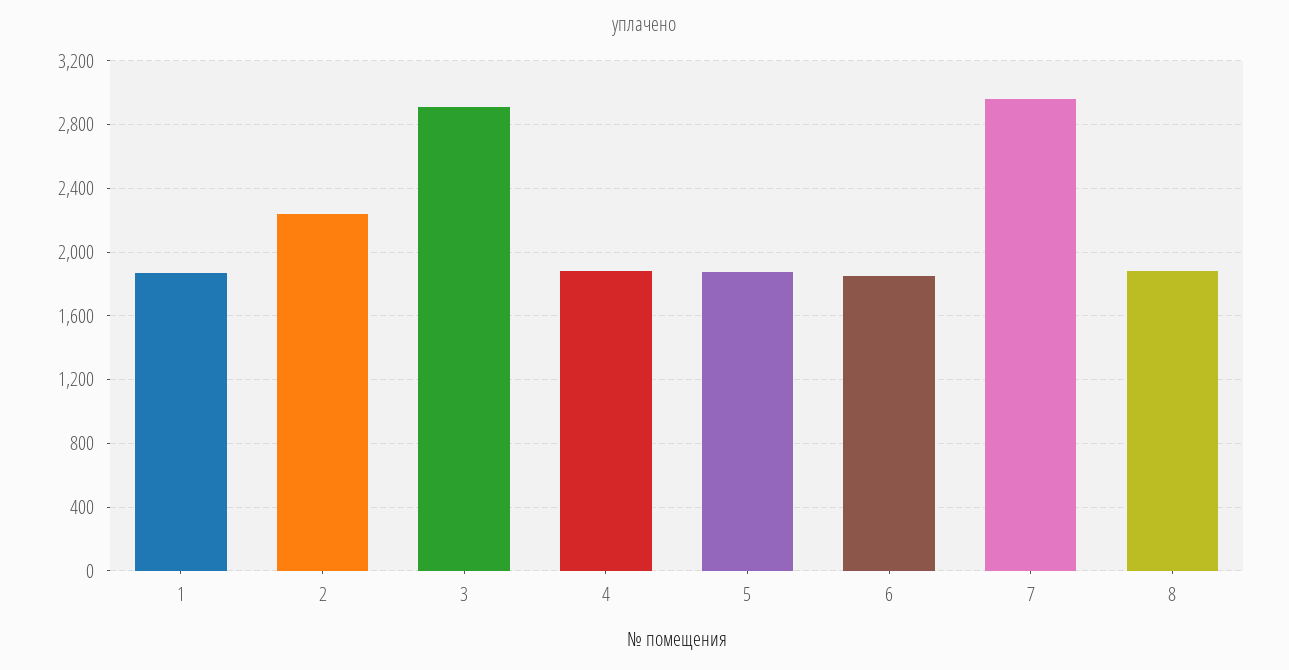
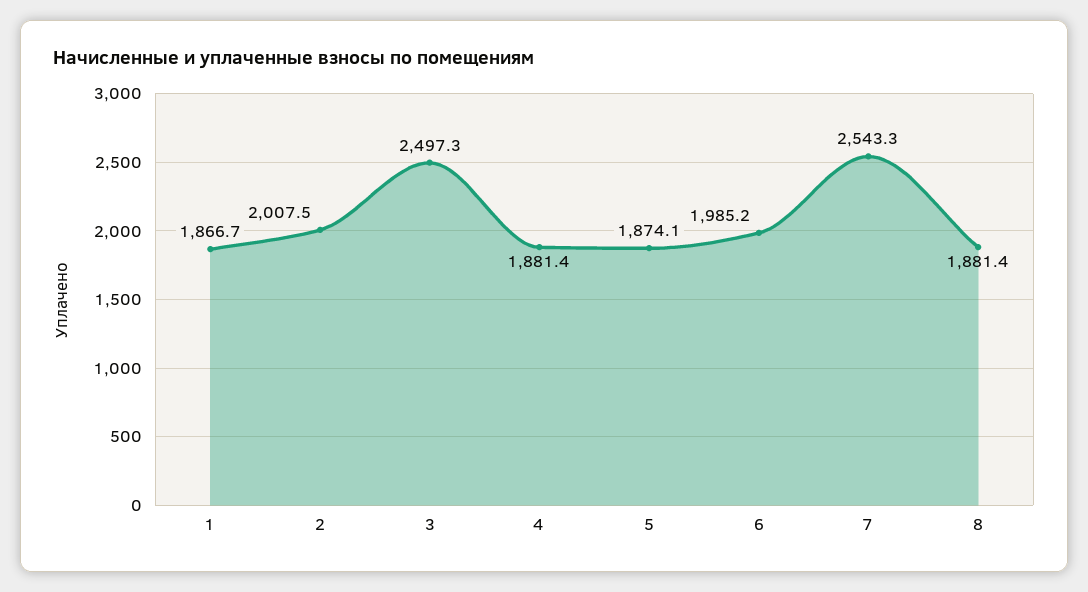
  {
    "1": 1866.7,
-   "2": 2250,
+   "2": 2007.5,
-   "3": 2900,
+   "3": 2497.3,
    "4": 1881.4,
    "5": 1874.1,
-   "6": 1850,
+   "6": 1985.2,
-   "7": 2950,
+   "7": 2543.3,
    "8": 1881.4
  }

